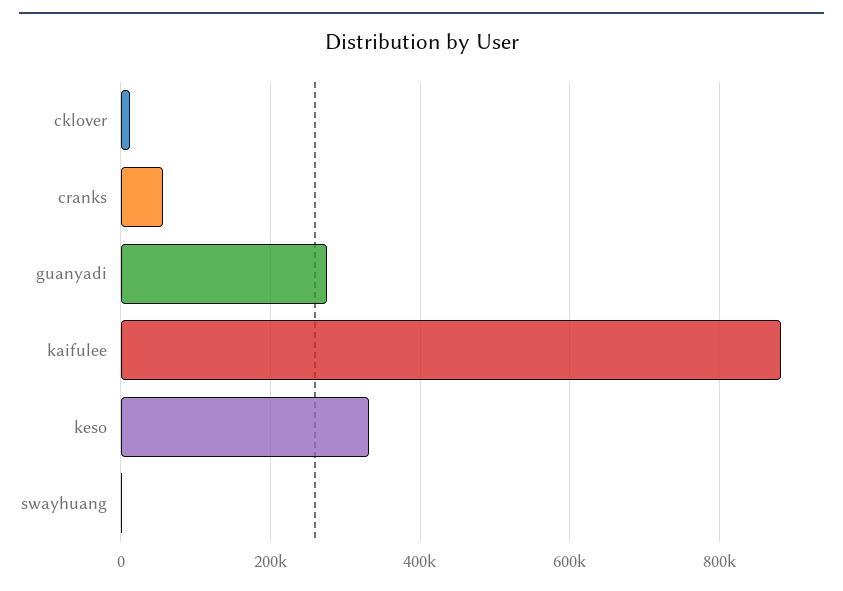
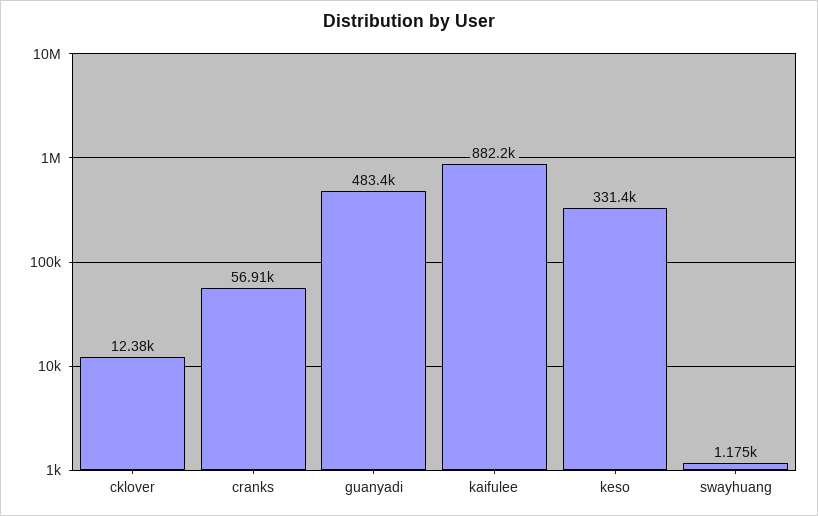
  {
    "cklover": 12380,
    "cranks": 56910,
-   "guanyadi": 280000,
+   "guanyadi": 483400,
    "kaifulee": 882200,
    "keso": 331400,
    "swayhuang": 1175
  }

